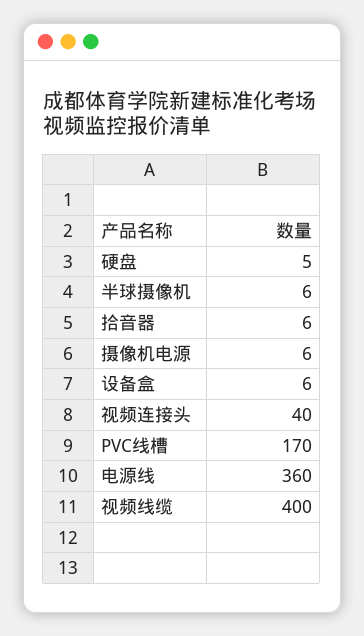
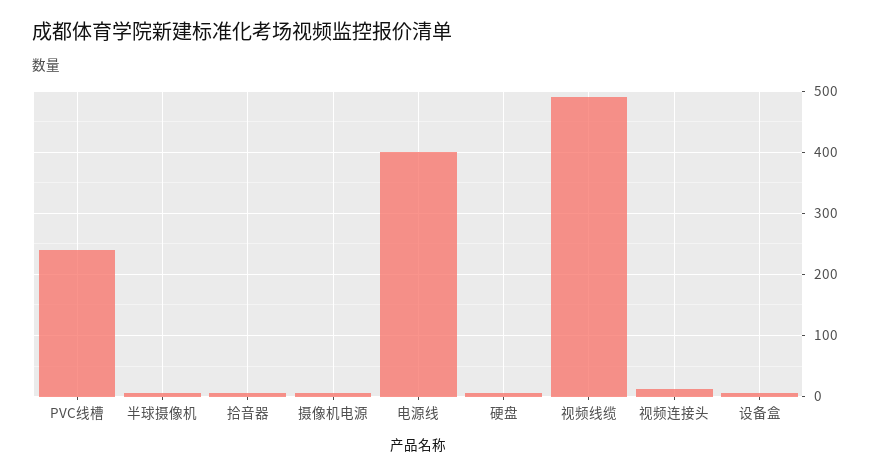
  {
    "硬盘": 5,
    "半球摄像机": 6,
    "拾音器": 6,
    "摄像机电源": 6,
    "设备盒": 6,
-   "视频连接头": 40,
+   "视频连接头": 10,
-   "PVC线槽": 170,
+   "PVC线槽": 240,
-   "电源线": 360,
+   "电源线": 400,
-   "视频线缆": 400
+   "视频线缆": 490
  }

